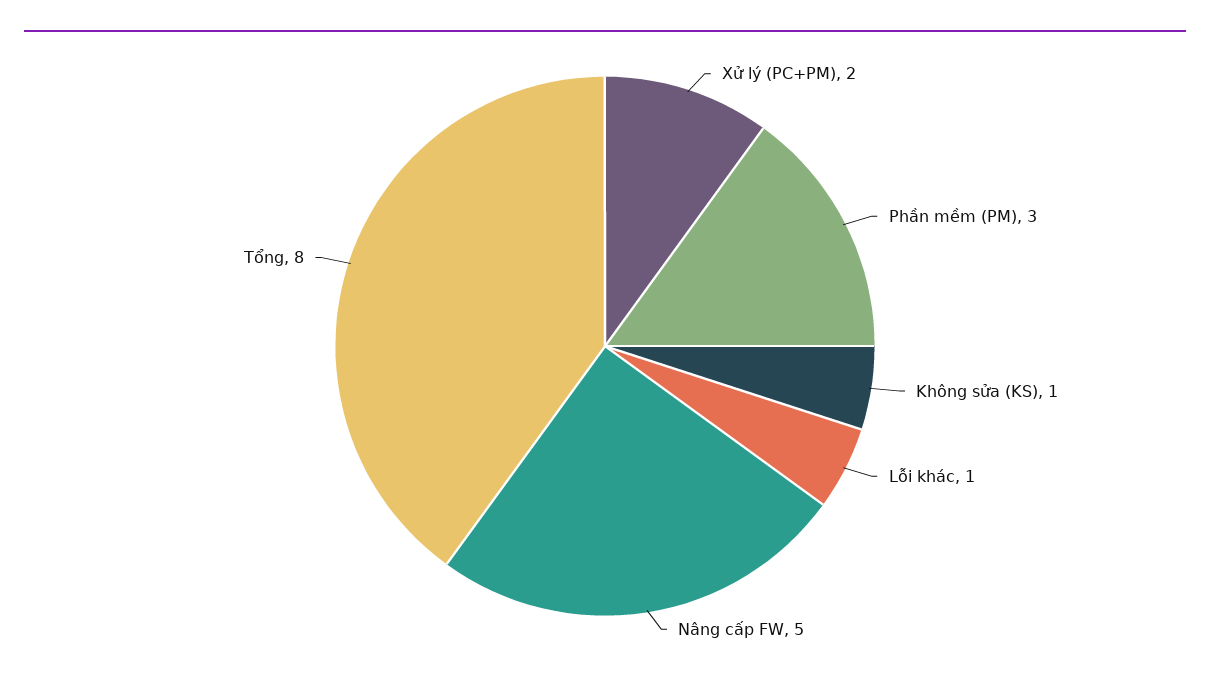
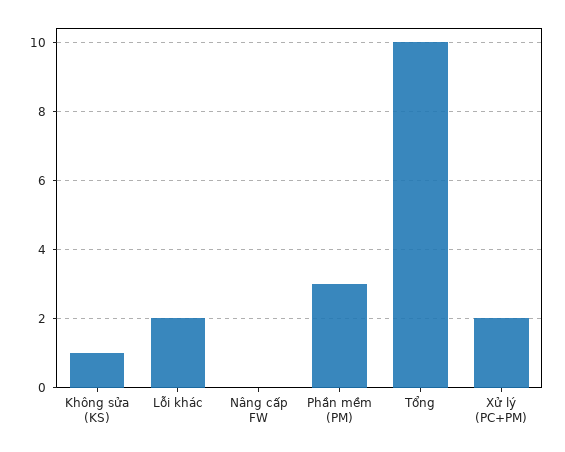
  {
    "Xử lý (PC+PM)": 2,
    "Phần mềm (PM)": 3,
    "Không sửa (KS)": 1,
-   "Lỗi khác": 1,
+   "Lỗi khác": 2,
-   "Nâng cấp FW": 5,
+   "Nâng cấp FW": 0,
-   "Tổng": 8
+   "Tổng": 10
  }

